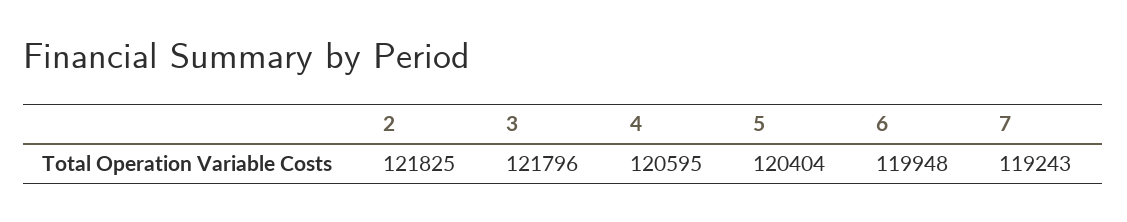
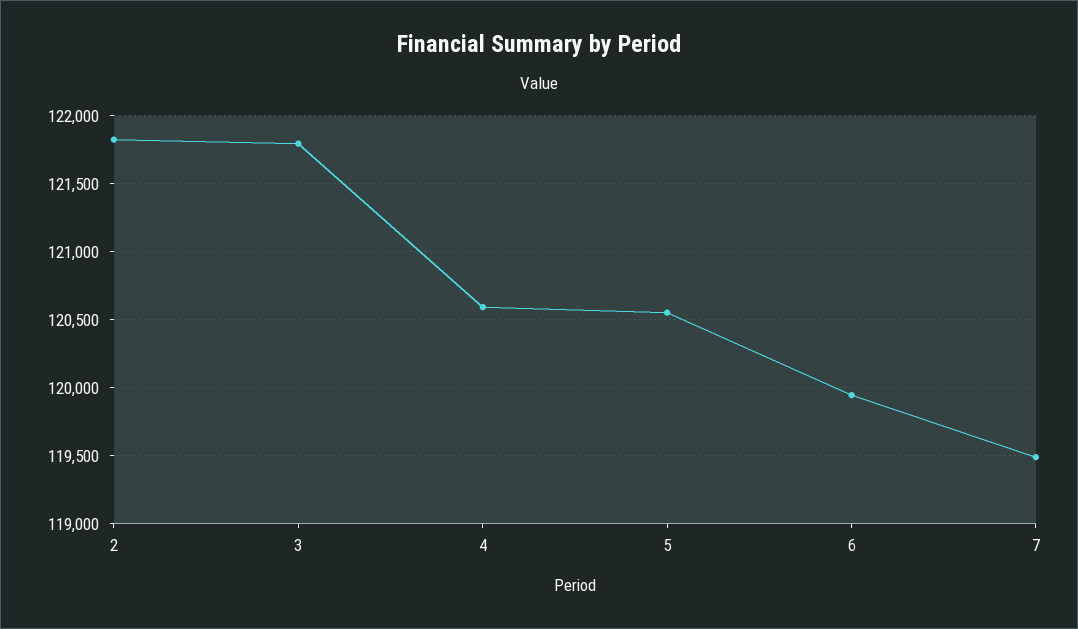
  {
    "2": 121825,
    "3": 121796,
    "4": 120595,
-   "5": 120404,
+   "5": 120550,
    "6": 119948,
-   "7": 119243
+   "7": 119500
  }

